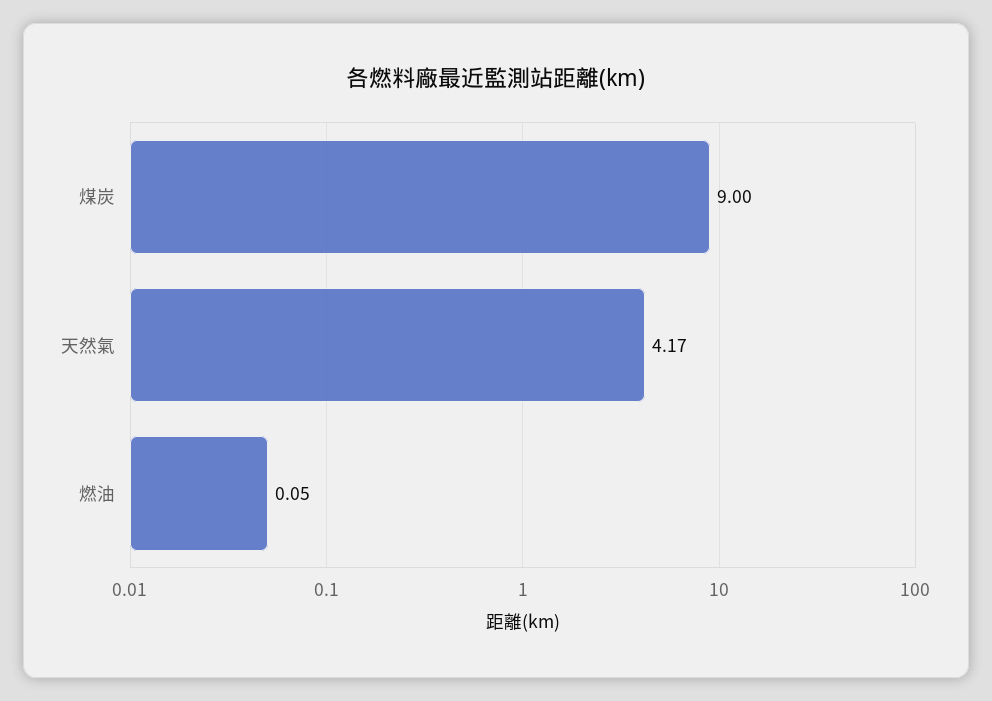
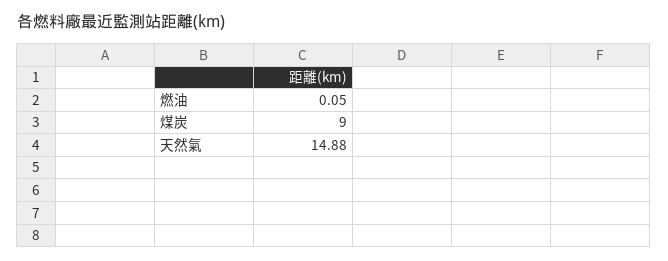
  {
    "煤炭": 9,
-   "天然氣": 4.17,
+   "天然氣": 14.88,
    "燃油": 0.05
  }

